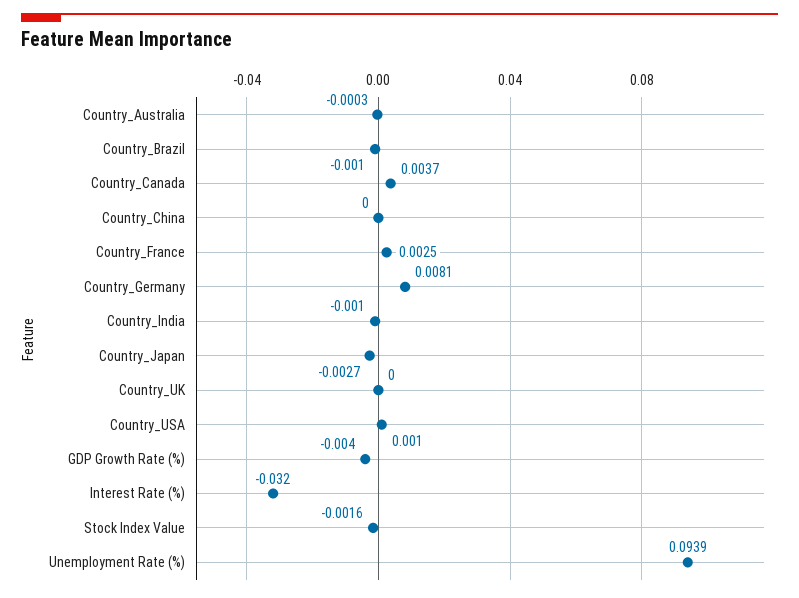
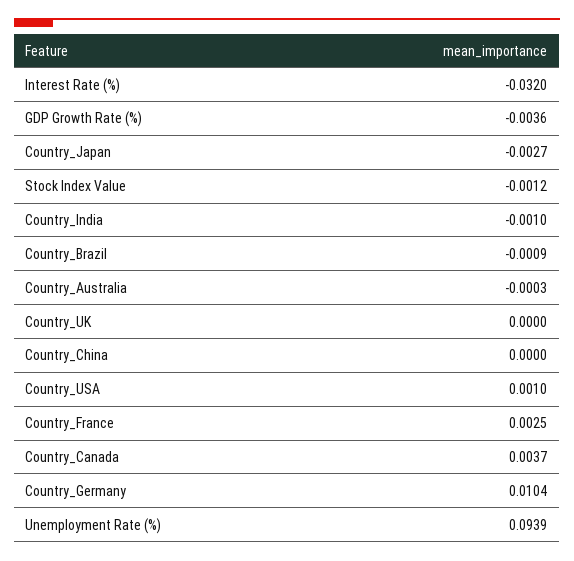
  {
    "Country_Australia": -0.0003,
-   "Country_Brazil": -0.001,
+   "Country_Brazil": -0.0009,
    "Country_Canada": 0.0037,
    "Country_China": 0,
    "Country_France": 0.0025,
-   "Country_Germany": 0.0081,
+   "Country_Germany": 0.0104,
    "Country_India": -0.001,
    "Country_Japan": -0.0027,
    "Country_UK": 0,
    "Country_USA": 0.001,
-   "GDP Growth Rate (%)": -0.004,
+   "GDP Growth Rate (%)": -0.0036,
    "Interest Rate (%)": -0.032,
-   "Stock Index Value": -0.0016,
+   "Stock Index Value": -0.0012,
    "Unemployment Rate (%)": 0.0939
  }

